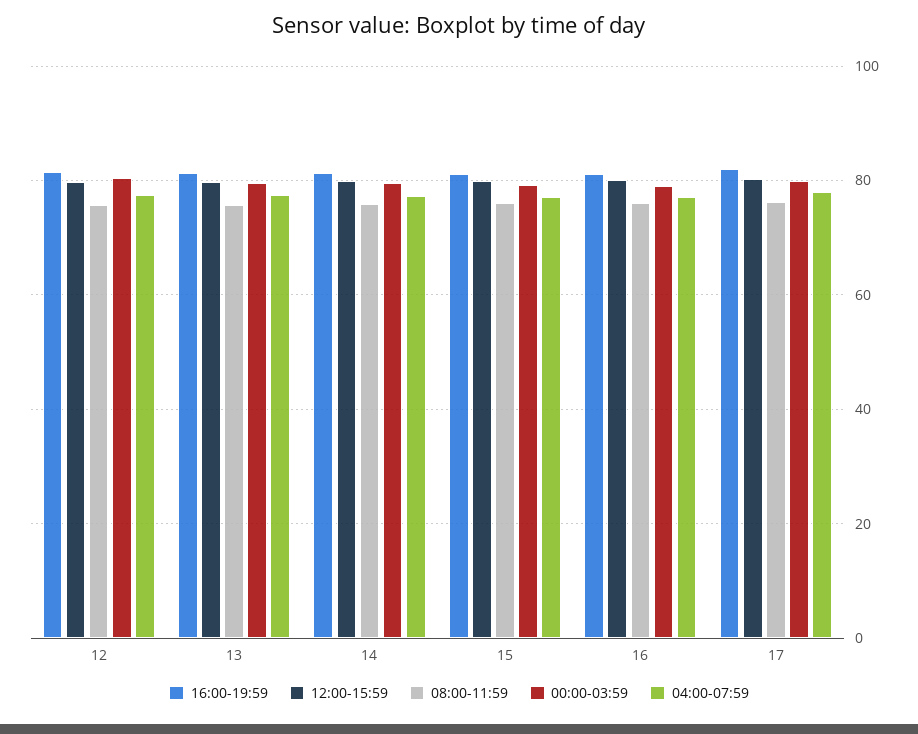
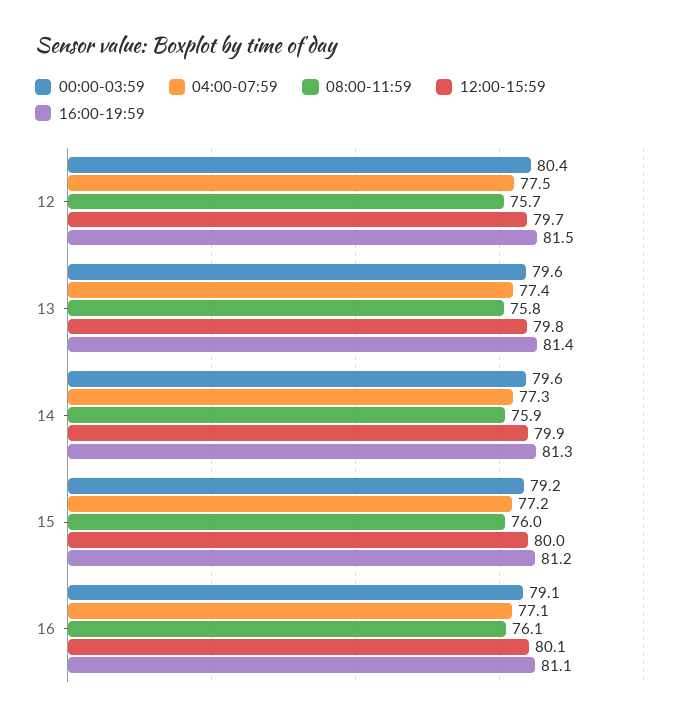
  {
    "16:00-19:59": {
      "12": 81.5,
      "13": 81.4,
      "14": 81.3,
      "15": 81.2,
-     "16": 81.1,
+     "16": 81.1
-     "17": 82
    },
    "12:00-15:59": {
      "12": 79.7,
      "13": 79.8,
      "14": 79.9,
      "15": 80,
-     "16": 80.1,
+     "16": 80.1
-     "17": 80
    },
    "08:00-11:59": {
      "12": 75.7,
      "13": 75.8,
      "14": 75.9,
      "15": 76,
-     "16": 76.1,
+     "16": 76.1
-     "17": 76
    },
    "00:00-03:59": {
      "12": 80.4,
      "13": 79.6,
      "14": 79.6,
      "15": 79.2,
-     "16": 79.1,
+     "16": 79.1
-     "17": 80
    },
    "04:00-07:59": {
      "12": 77.5,
      "13": 77.4,
      "14": 77.3,
      "15": 77.2,
-     "16": 77.1,
+     "16": 77.1
-     "17": 78
    }
  }

